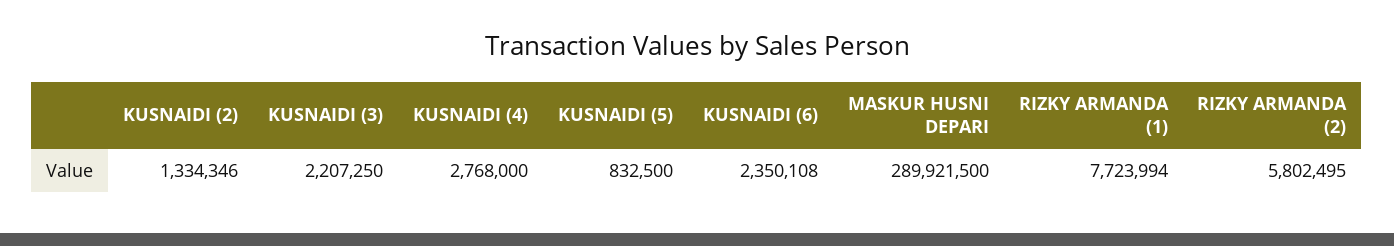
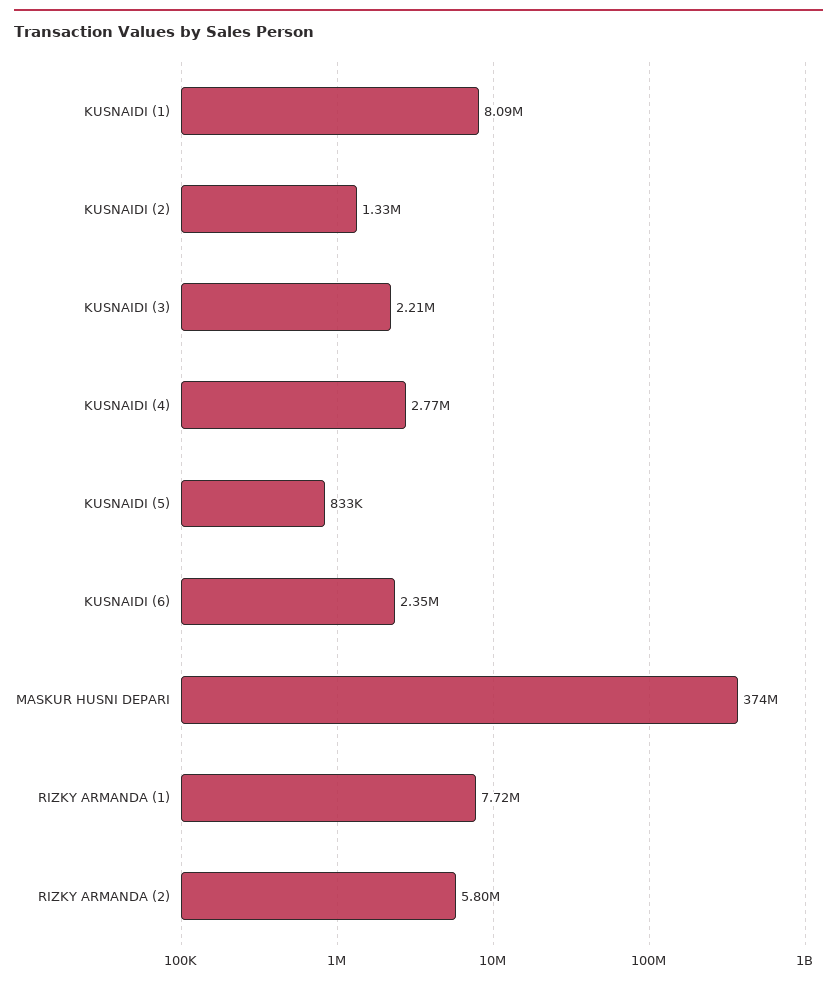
  {
    "KUSNAIDI (2)": 1334346,
    "KUSNAIDI (3)": 2207250,
    "KUSNAIDI (4)": 2768000,
    "KUSNAIDI (5)": 832500,
    "KUSNAIDI (6)": 2350108,
-   "MASKUR HUSNI DEPARI": 289921500,
+   "MASKUR HUSNI DEPARI": 374000000,
    "RIZKY ARMANDA (1)": 7723994,
-   "RIZKY ARMANDA (2)": 5802495
+   "RIZKY ARMANDA (2)": 5802495,
+   "KUSNAIDI (1)": 8090000
  }

